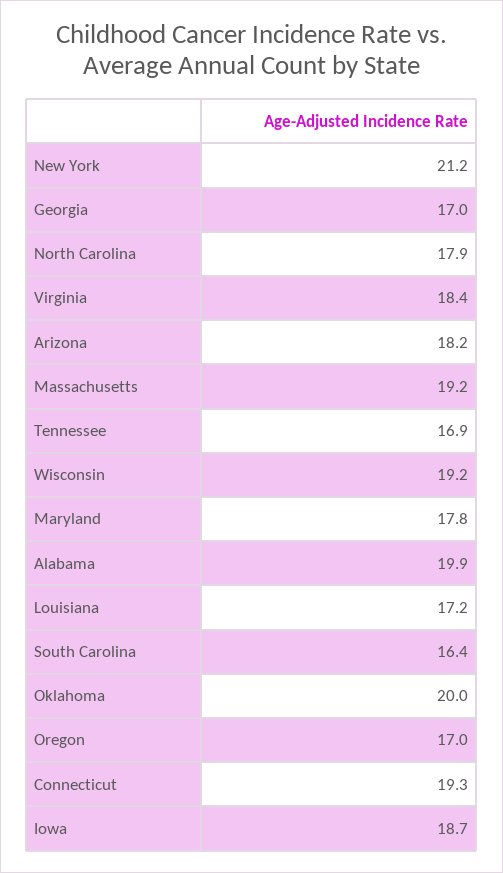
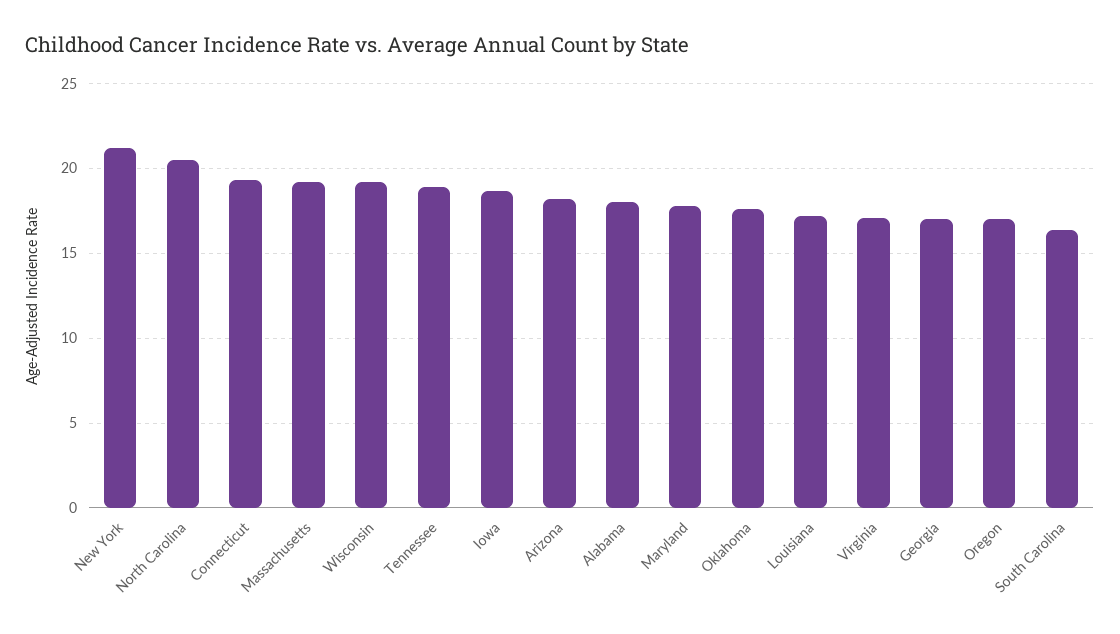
  {
    "New York": 21.2,
    "Georgia": 17,
-   "North Carolina": 17.9,
+   "North Carolina": 20.5,
-   "Virginia": 18.4,
+   "Virginia": 17,
    "Arizona": 18.2,
    "Massachusetts": 19.2,
-   "Tennessee": 16.9,
+   "Tennessee": 19,
    "Wisconsin": 19.2,
    "Maryland": 17.8,
-   "Alabama": 19.9,
+   "Alabama": 18,
    "Louisiana": 17.2,
    "South Carolina": 16.4,
-   "Oklahoma": 20,
+   "Oklahoma": 17.5,
    "Oregon": 17,
    "Connecticut": 19.3,
    "Iowa": 18.7
  }

